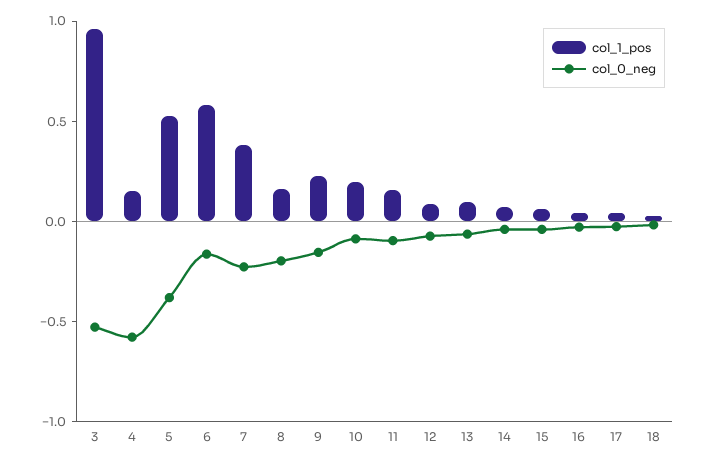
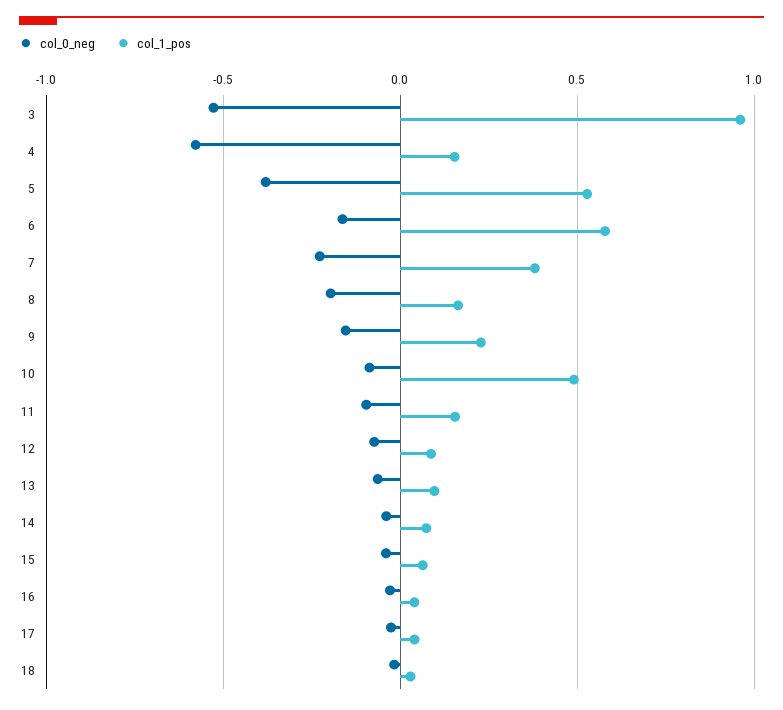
  {
    "col_1_pos": {
      "3": 0.95,
      "4": 0.15,
      "5": 0.55,
      "6": 0.6,
      "7": 0.4,
      "8": 0.15,
      "9": 0.25,
-     "10": 0.2,
+     "10": 0.5,
      "11": 0.15,
      "12": 0.1,
      "13": 0.1,
      "14": 0.05,
      "15": 0.05,
      "16": 0.05,
      "17": 0.05,
      "18": 0.05
    },
    "col_0_neg": {
      "3": -0.55,
      "4": -0.6,
      "5": -0.4,
      "6": -0.15,
      "7": -0.25,
      "8": -0.2,
      "9": -0.15,
      "10": -0.1,
      "11": -0.1,
      "12": -0.05,
      "13": -0.05,
      "14": -0.05,
      "15": -0.05,
      "16": -0.05,
      "17": -0.05,
      "18": 0
    }
  }

